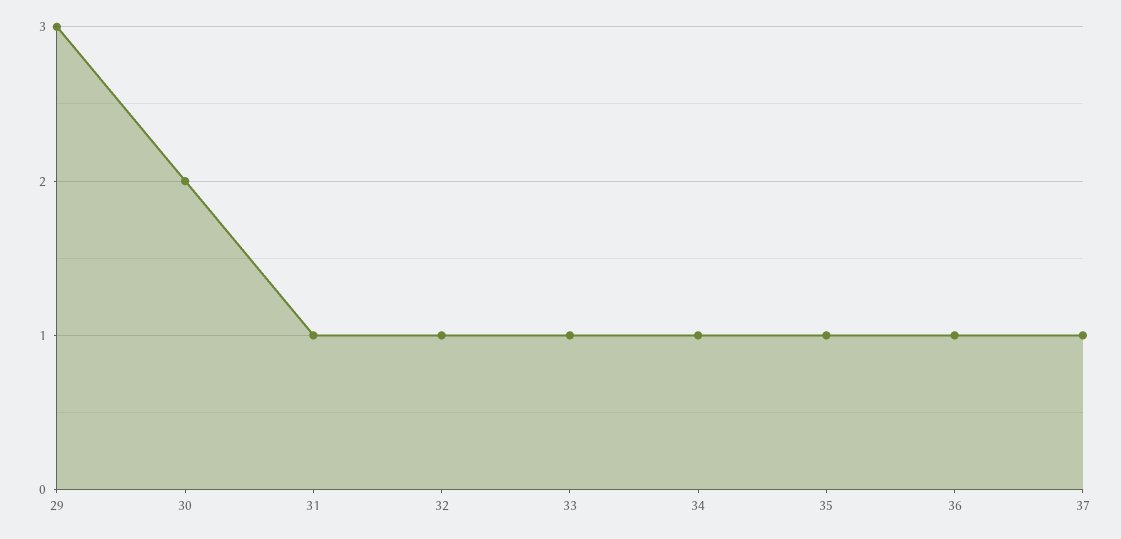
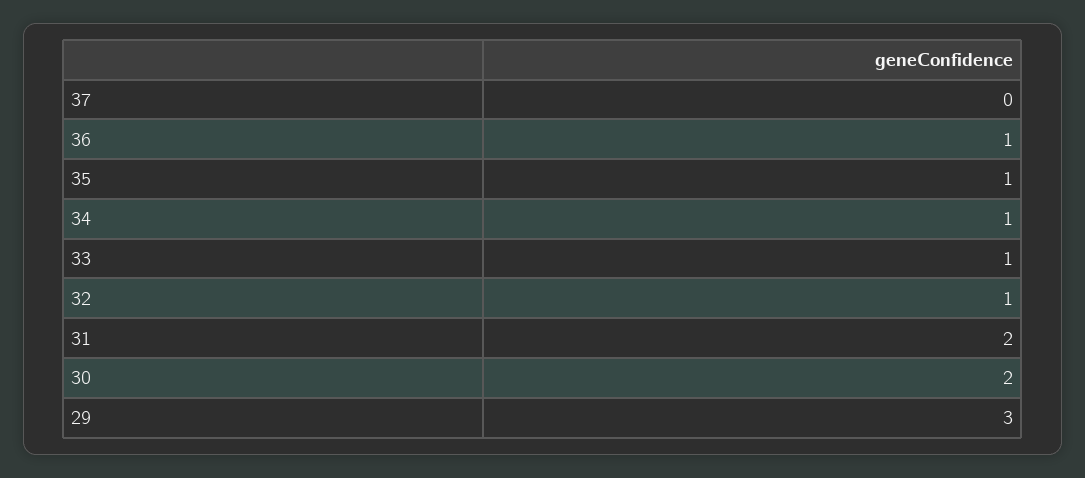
  {
    "29": 3,
    "30": 2,
-   "31": 1,
+   "31": 2,
    "32": 1,
    "33": 1,
    "34": 1,
    "35": 1,
    "36": 1,
-   "37": 1
+   "37": 0
  }

